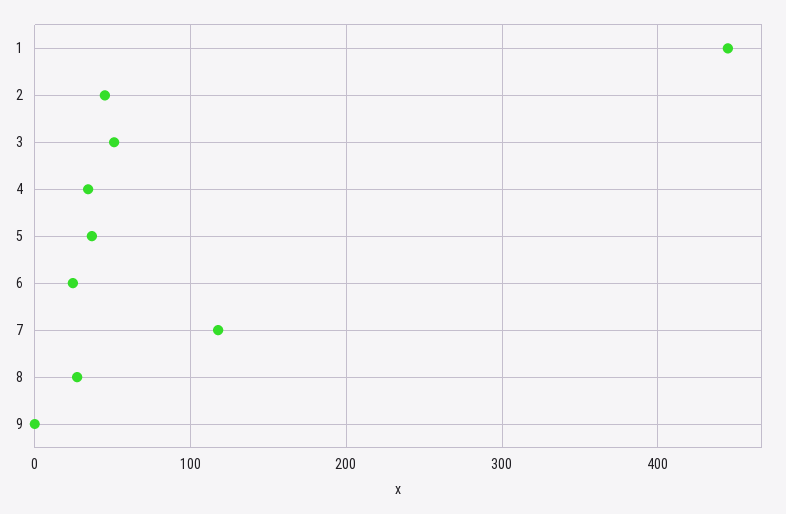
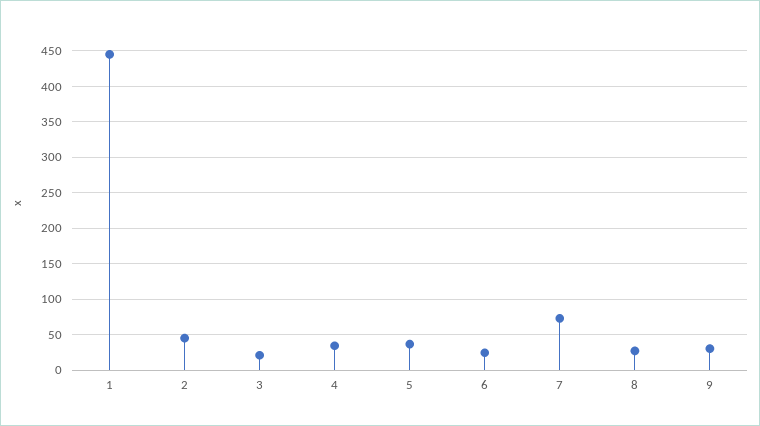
  {
    "1": 450,
    "2": 50,
-   "3": 50,
+   "3": 20,
    "4": 30,
    "5": 40,
    "6": 20,
-   "7": 120,
+   "7": 70,
    "8": 30,
-   "9": 0
+   "9": 30
  }

